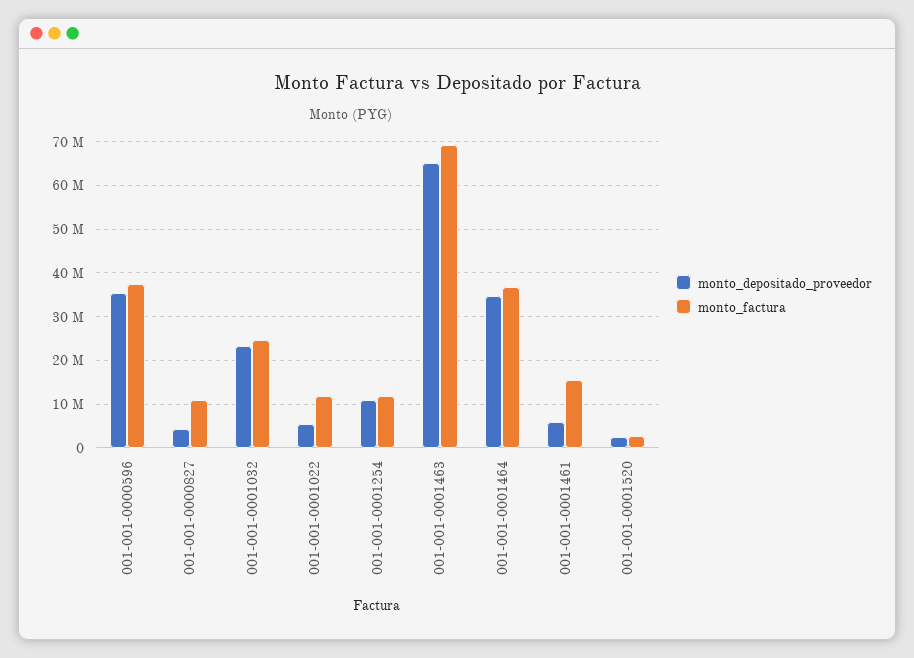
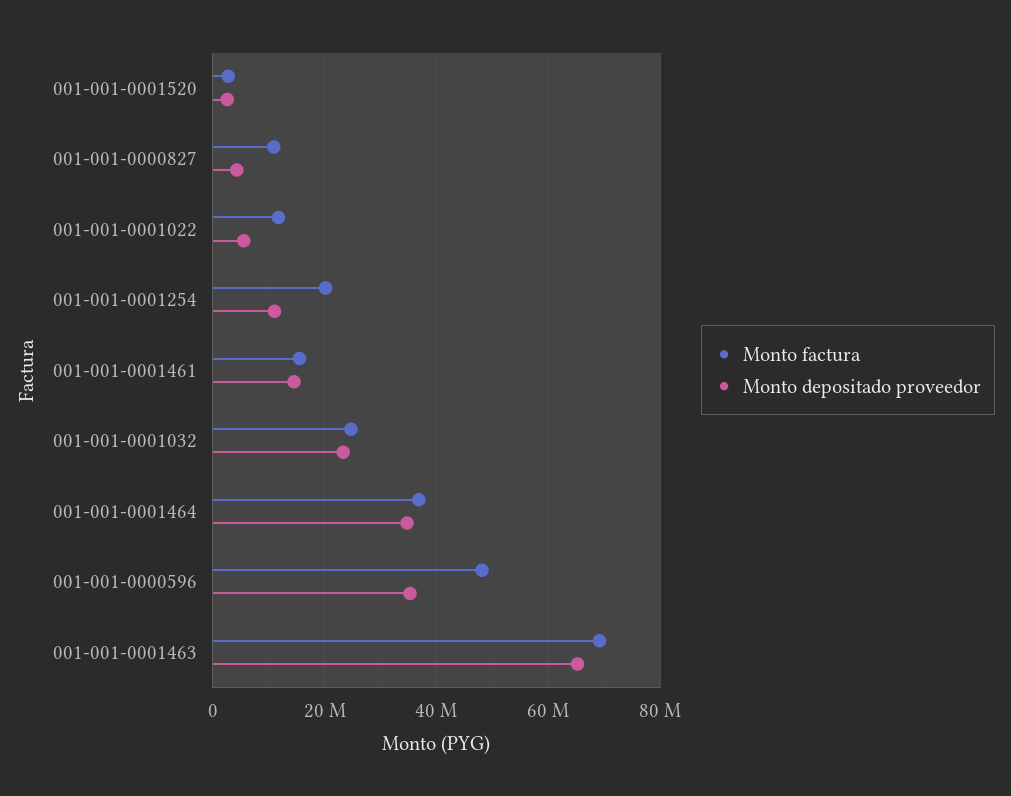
  {
    "monto_depositado_proveedor": {
      "001-001-0000596": 36000000,
      "001-001-0000827": 4000000,
      "001-001-0001032": 24000000,
      "001-001-0001022": 6000000,
      "001-001-0001254": 12000000,
      "001-001-0001463": 66000000,
      "001-001-0001464": 34000000,
-     "001-001-0001461": 6000000,
+     "001-001-0001461": 14000000,
      "001-001-0001520": 2000000
    },
    "monto_factura": {
-     "001-001-0000596": 38000000,
+     "001-001-0000596": 48000000,
      "001-001-0000827": 10000000,
      "001-001-0001032": 24000000,
      "001-001-0001022": 12000000,
-     "001-001-0001254": 12000000,
+     "001-001-0001254": 20000000,
      "001-001-0001463": 70000000,
      "001-001-0001464": 36000000,
      "001-001-0001461": 16000000,
      "001-001-0001520": 2000000
    }
  }

